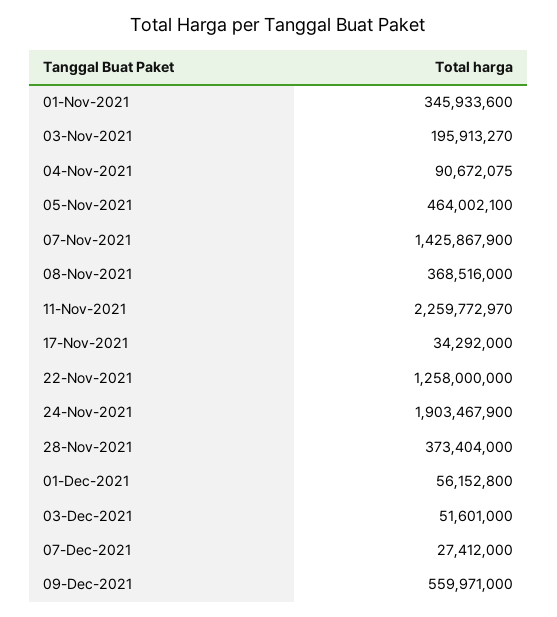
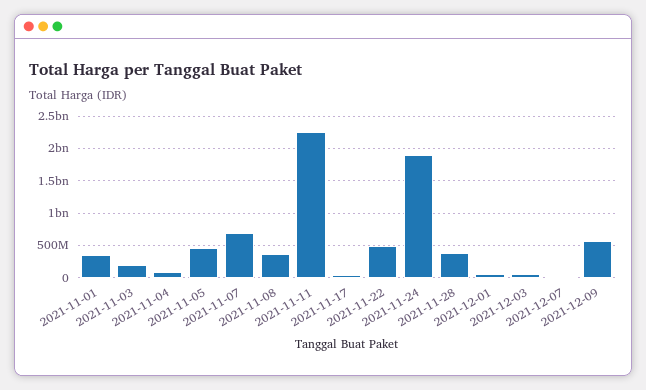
  {
    "01-Nov-2021": 345933600,
    "03-Nov-2021": 195913270,
    "04-Nov-2021": 90672075,
    "05-Nov-2021": 464002100,
-   "07-Nov-2021": 1425867900,
+   "07-Nov-2021": 700000000,
    "08-Nov-2021": 368516000,
    "11-Nov-2021": 2259772970,
    "17-Nov-2021": 34292000,
-   "22-Nov-2021": 1258000000,
+   "22-Nov-2021": 500000000,
    "24-Nov-2021": 1903467900,
    "28-Nov-2021": 373404000,
    "01-Dec-2021": 56152800,
    "03-Dec-2021": 51601000,
    "07-Dec-2021": 27412000,
    "09-Dec-2021": 559971000
  }

